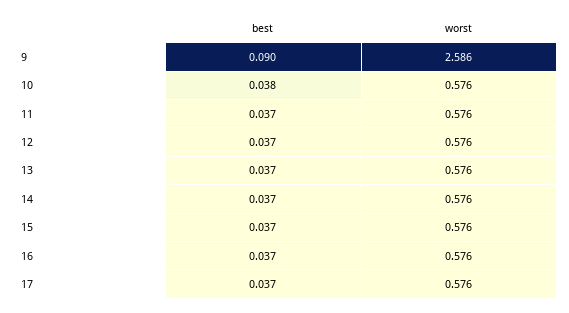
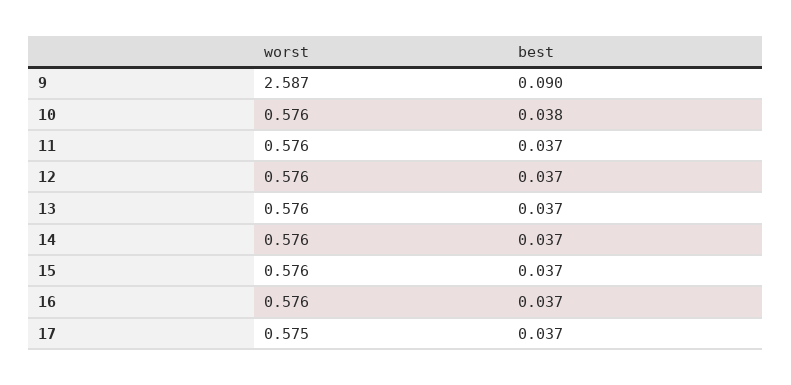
  {
    "best": {
      "9": 0.09,
      "10": 0.038,
      "11": 0.037,
      "12": 0.037,
      "13": 0.037,
      "14": 0.037,
      "15": 0.037,
      "16": 0.037,
      "17": 0.037
    },
    "worst": {
-     "9": 2.586,
+     "9": 2.587,
      "10": 0.576,
      "11": 0.576,
      "12": 0.576,
      "13": 0.576,
      "14": 0.576,
      "15": 0.576,
      "16": 0.576,
-     "17": 0.576
+     "17": 0.575
    }
  }

